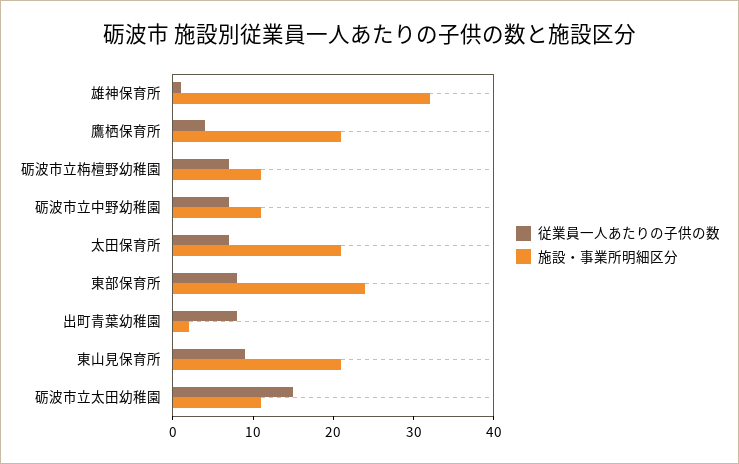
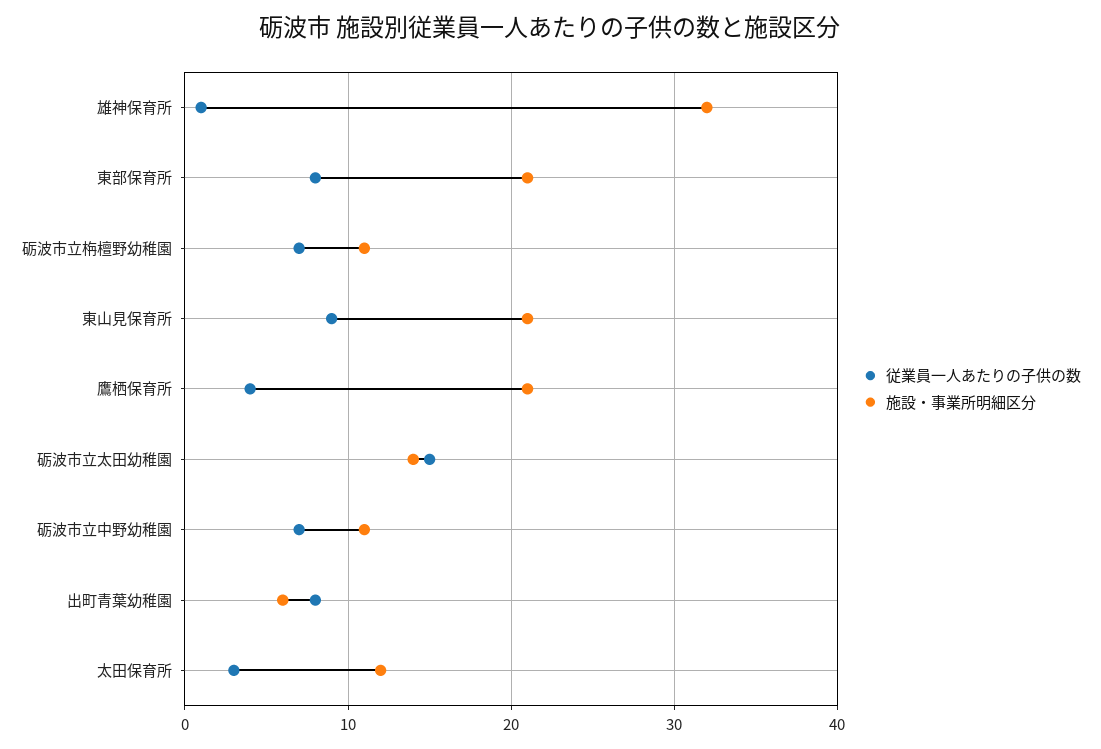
  {
    "従業員一人あたりの子供の数": {
      "雄神保育所": 1,
      "鷹栖保育所": 4,
      "砺波市立栴檀野幼稚園": 7,
      "砺波市立中野幼稚園": 7,
-     "太田保育所": 7,
+     "太田保育所": 3,
      "東部保育所": 8,
      "出町青葉幼稚園": 8,
      "東山見保育所": 9,
      "砺波市立太田幼稚園": 15
    },
    "施設・事業所明細区分": {
      "雄神保育所": 32,
      "鷹栖保育所": 21,
      "砺波市立栴檀野幼稚園": 11,
      "砺波市立中野幼稚園": 11,
-     "太田保育所": 21,
+     "太田保育所": 12,
-     "東部保育所": 24,
+     "東部保育所": 21,
-     "出町青葉幼稚園": 2,
+     "出町青葉幼稚園": 6,
      "東山見保育所": 21,
-     "砺波市立太田幼稚園": 11
+     "砺波市立太田幼稚園": 14
    }
  }

